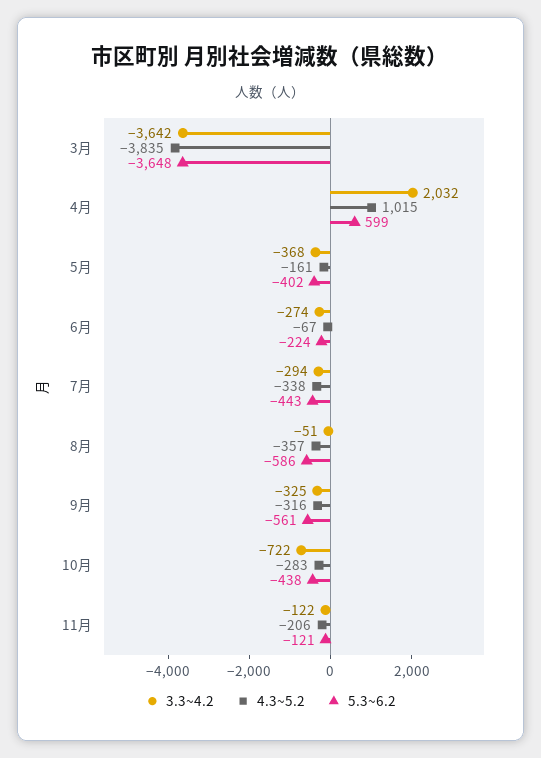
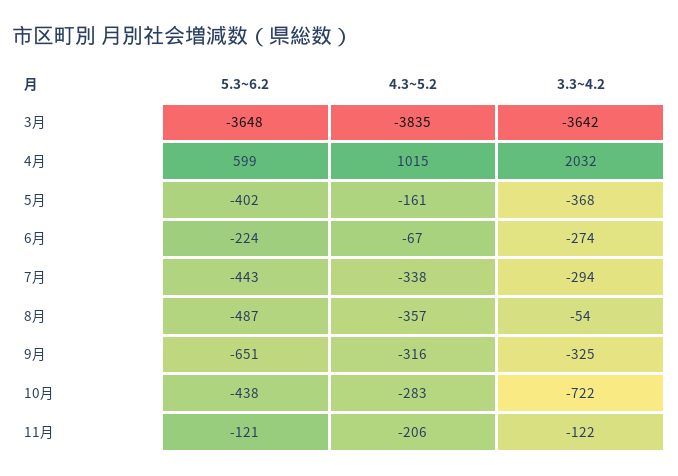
  {
    "3.3~4.2": {
      "3月": -3642,
      "4月": 2032,
      "5月": -368,
      "6月": -274,
      "7月": -294,
-     "8月": -51,
+     "8月": -54,
      "9月": -325,
      "10月": -722,
      "11月": -122
    },
    "4.3~5.2": {
      "3月": -3835,
      "4月": 1015,
      "5月": -161,
      "6月": -67,
      "7月": -338,
      "8月": -357,
      "9月": -316,
      "10月": -283,
      "11月": -206
    },
    "5.3~6.2": {
      "3月": -3648,
      "4月": 599,
      "5月": -402,
      "6月": -224,
      "7月": -443,
-     "8月": -586,
+     "8月": -487,
-     "9月": -561,
+     "9月": -651,
      "10月": -438,
      "11月": -121
    }
  }

